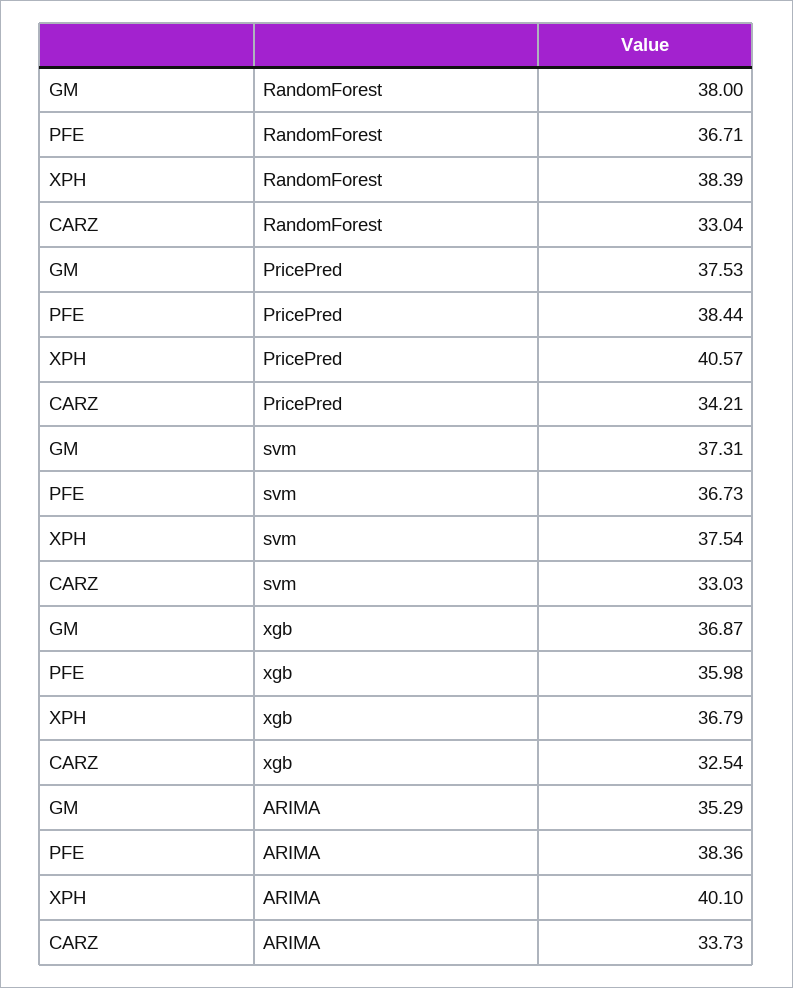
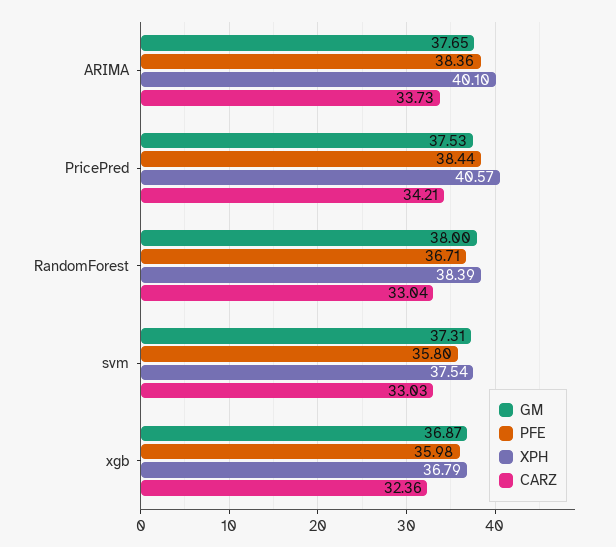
  {
    "GM": {
      "RandomForest": 38,
      "PricePred": 37.53,
      "svm": 37.31,
      "xgb": 36.87,
-     "ARIMA": 35.29
+     "ARIMA": 37.65
    },
    "PFE": {
      "RandomForest": 36.71,
      "PricePred": 38.44,
-     "svm": 36.73,
+     "svm": 35.8,
      "xgb": 35.98,
      "ARIMA": 38.36
    },
    "XPH": {
      "RandomForest": 38.39,
      "PricePred": 40.57,
      "svm": 37.54,
      "xgb": 36.79,
      "ARIMA": 40.1
    },
    "CARZ": {
      "RandomForest": 33.04,
      "PricePred": 34.21,
      "svm": 33.03,
-     "xgb": 32.54,
+     "xgb": 32.36,
      "ARIMA": 33.73
    }
  }

